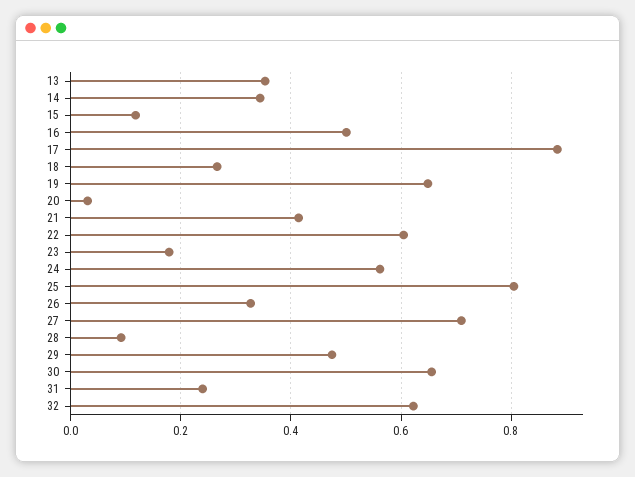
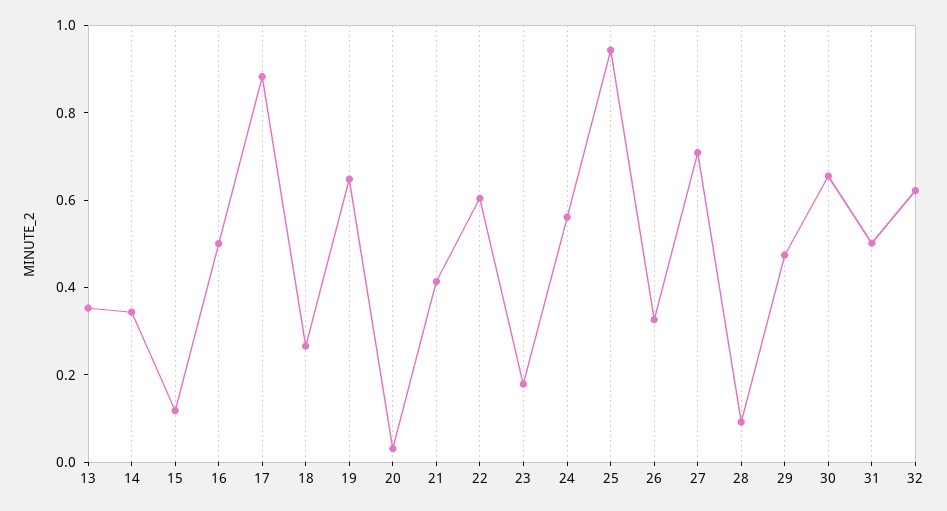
  {
    "13": 0.36,
    "14": 0.34,
    "15": 0.12,
    "16": 0.5,
    "17": 0.88,
    "18": 0.26,
    "19": 0.64,
    "20": 0.04,
    "21": 0.42,
    "22": 0.6,
    "23": 0.18,
    "24": 0.56,
-   "25": 0.8,
+   "25": 0.95,
    "26": 0.32,
    "27": 0.7,
    "28": 0.1,
    "29": 0.48,
    "30": 0.66,
-   "31": 0.24,
+   "31": 0.5,
    "32": 0.62
  }

